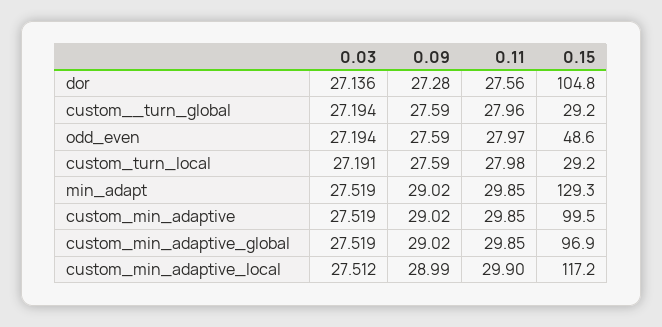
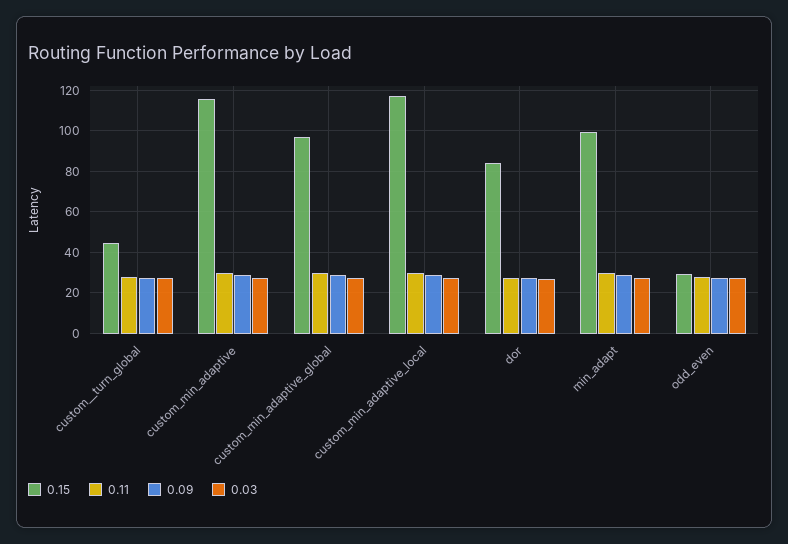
  {
    "0.03": {
      "dor": 27.136,
      "custom__turn_global": 27.194,
      "odd_even": 27.194,
-     "custom_turn_local": 27.191,
      "min_adapt": 27.519,
      "custom_min_adaptive": 27.519,
      "custom_min_adaptive_global": 27.519,
      "custom_min_adaptive_local": 27.512
    },
    "0.09": {
      "dor": 27.28,
      "custom__turn_global": 27.59,
      "odd_even": 27.59,
-     "custom_turn_local": 27.59,
      "min_adapt": 29.02,
      "custom_min_adaptive": 29.02,
      "custom_min_adaptive_global": 29.02,
      "custom_min_adaptive_local": 28.99
    },
    "0.11": {
      "dor": 27.56,
      "custom__turn_global": 27.96,
      "odd_even": 27.97,
-     "custom_turn_local": 27.98,
      "min_adapt": 29.85,
      "custom_min_adaptive": 29.85,
      "custom_min_adaptive_global": 29.85,
      "custom_min_adaptive_local": 29.9
    },
    "0.15": {
-     "dor": 104.8,
+     "dor": 85,
-     "custom__turn_global": 29.2,
+     "custom__turn_global": 45,
-     "odd_even": 48.6,
+     "odd_even": 30,
-     "custom_turn_local": 29.2,
-     "min_adapt": 129.3,
+     "min_adapt": 100,
-     "custom_min_adaptive": 99.5,
+     "custom_min_adaptive": 115,
      "custom_min_adaptive_global": 96.9,
      "custom_min_adaptive_local": 117.2
    }
  }

